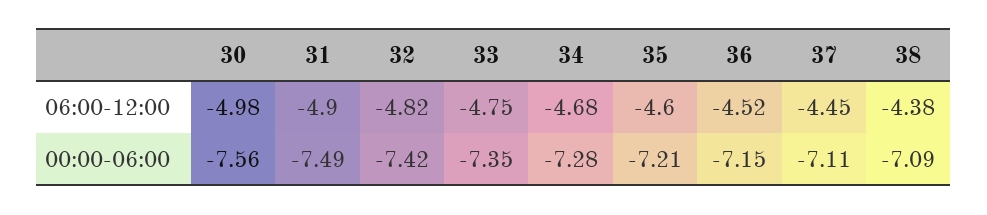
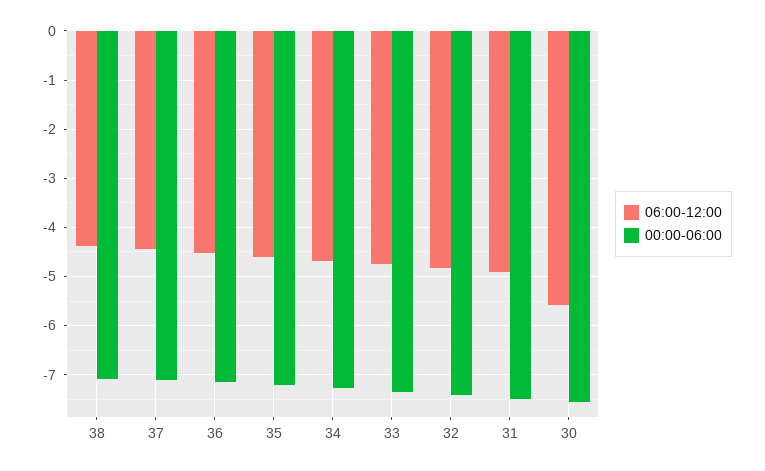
  {
    "06:00-12:00": {
-     "30": -4.98,
+     "30": -5.6,
      "31": -4.9,
      "32": -4.82,
      "33": -4.75,
      "34": -4.68,
      "35": -4.6,
      "36": -4.52,
      "37": -4.45,
      "38": -4.38
    },
    "00:00-06:00": {
      "30": -7.56,
      "31": -7.49,
      "32": -7.42,
      "33": -7.35,
      "34": -7.28,
      "35": -7.21,
      "36": -7.15,
      "37": -7.11,
      "38": -7.09
    }
  }

